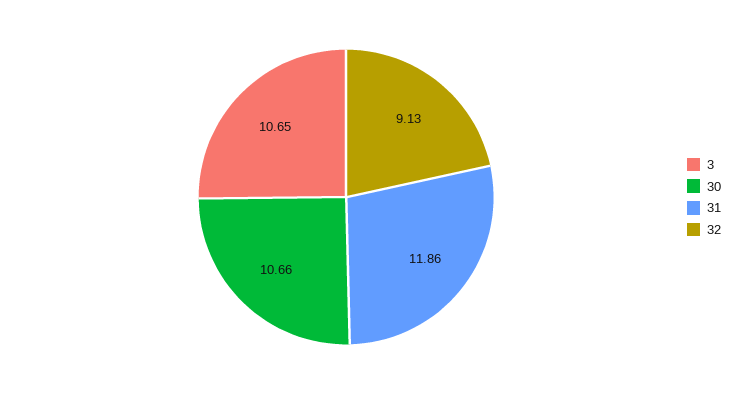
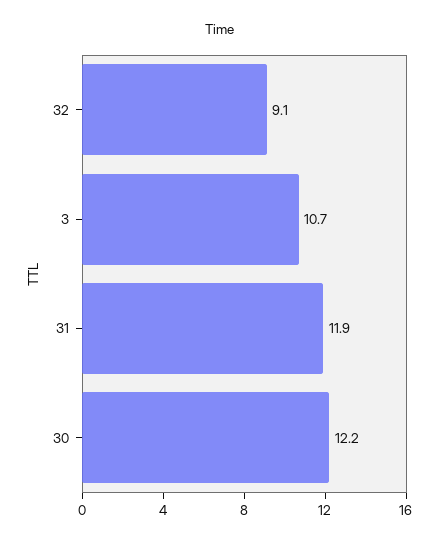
  {
    "3": 10.65,
-   "30": 10.66,
+   "30": 12.2,
    "31": 11.86,
    "32": 9.13
  }

